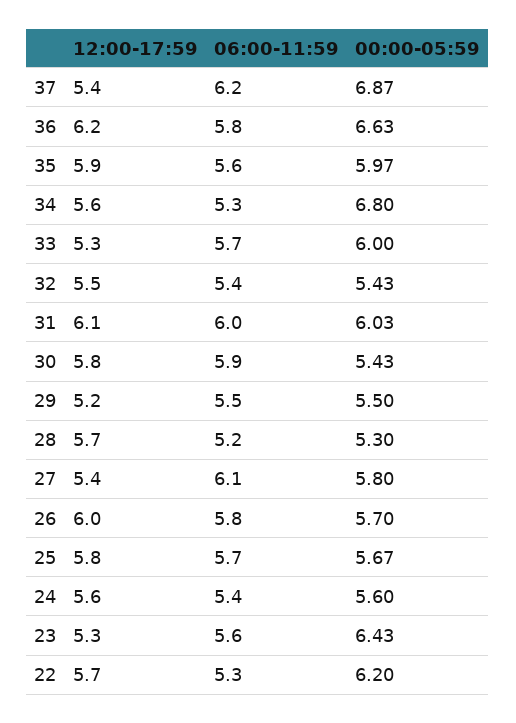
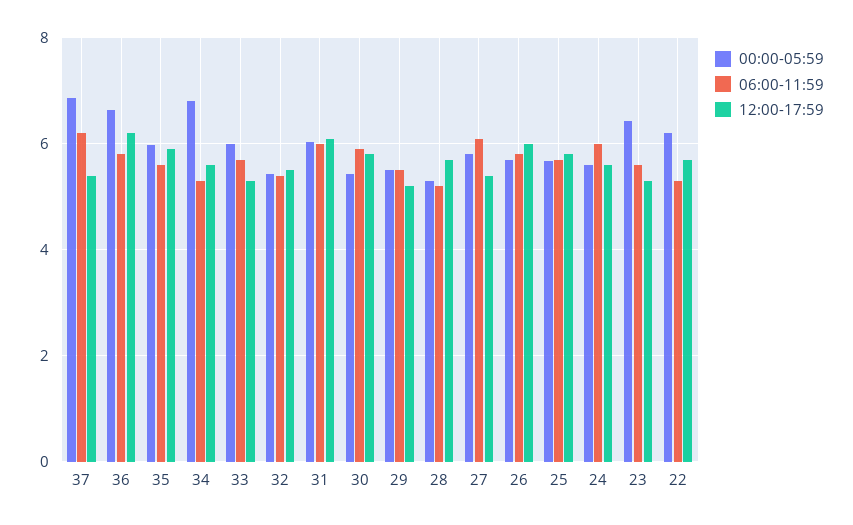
  {
    "12:00-17:59": {
      "37": 5.4,
      "36": 6.2,
      "35": 5.9,
      "34": 5.6,
      "33": 5.3,
      "32": 5.5,
      "31": 6.1,
      "30": 5.8,
      "29": 5.2,
      "28": 5.7,
      "27": 5.4,
      "26": 6,
      "25": 5.8,
      "24": 5.6,
      "23": 5.3,
      "22": 5.7
    },
    "06:00-11:59": {
      "37": 6.2,
      "36": 5.8,
      "35": 5.6,
      "34": 5.3,
      "33": 5.7,
      "32": 5.4,
      "31": 6,
      "30": 5.9,
      "29": 5.5,
      "28": 5.2,
      "27": 6.1,
      "26": 5.8,
      "25": 5.7,
-     "24": 5.4,
+     "24": 6,
      "23": 5.6,
      "22": 5.3
    },
    "00:00-05:59": {
      "37": 6.87,
      "36": 6.63,
      "35": 5.97,
      "34": 6.8,
      "33": 6,
      "32": 5.43,
      "31": 6.03,
      "30": 5.43,
      "29": 5.5,
      "28": 5.3,
      "27": 5.8,
      "26": 5.7,
      "25": 5.67,
      "24": 5.6,
      "23": 6.43,
      "22": 6.2
    }
  }

